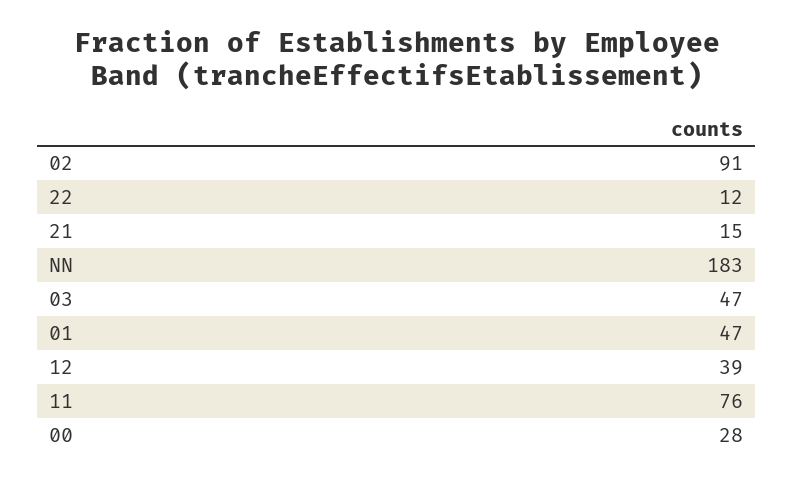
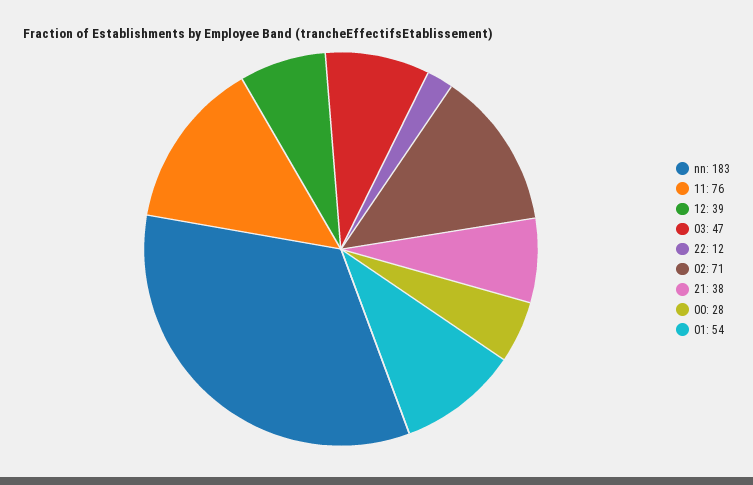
  {
-   "02": 91,
+   "02": 71,
    "22": 12,
-   "21": 15,
+   "21": 38,
    "NN": 183,
    "03": 47,
-   "01": 47,
+   "01": 54,
    "12": 39,
    "11": 76,
    "00": 28
  }

